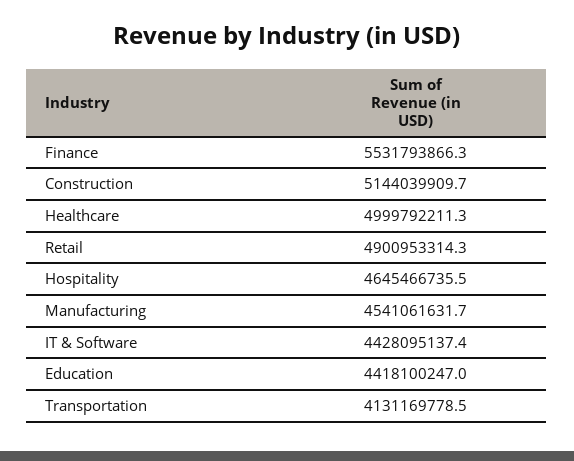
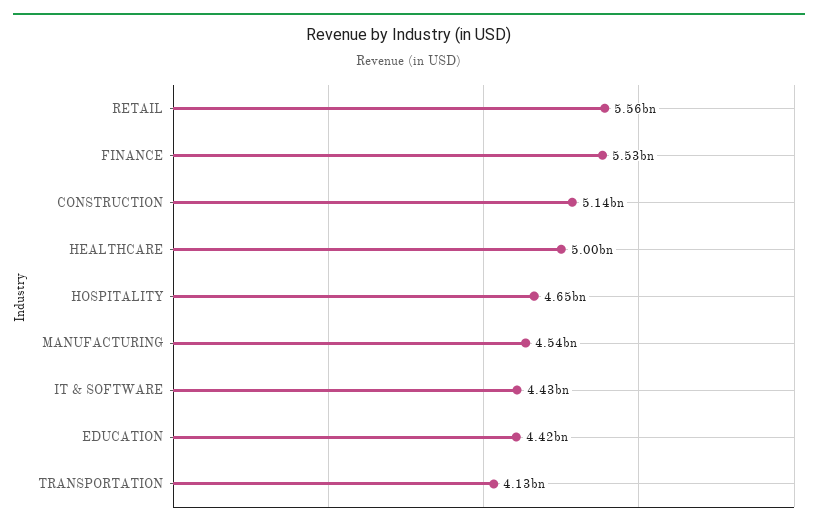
  {
    "Finance": 5531793866.3,
    "Construction": 5144039909.7,
    "Healthcare": 4999792211.3,
-   "Retail": 4900953314.3,
+   "Retail": 5560000000,
    "Hospitality": 4645466735.5,
    "Manufacturing": 4541061631.7,
    "IT & Software": 4428095137.4,
    "Education": 4418100247,
    "Transportation": 4131169778.5
  }

